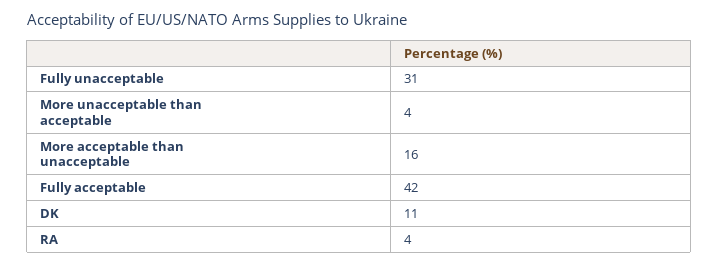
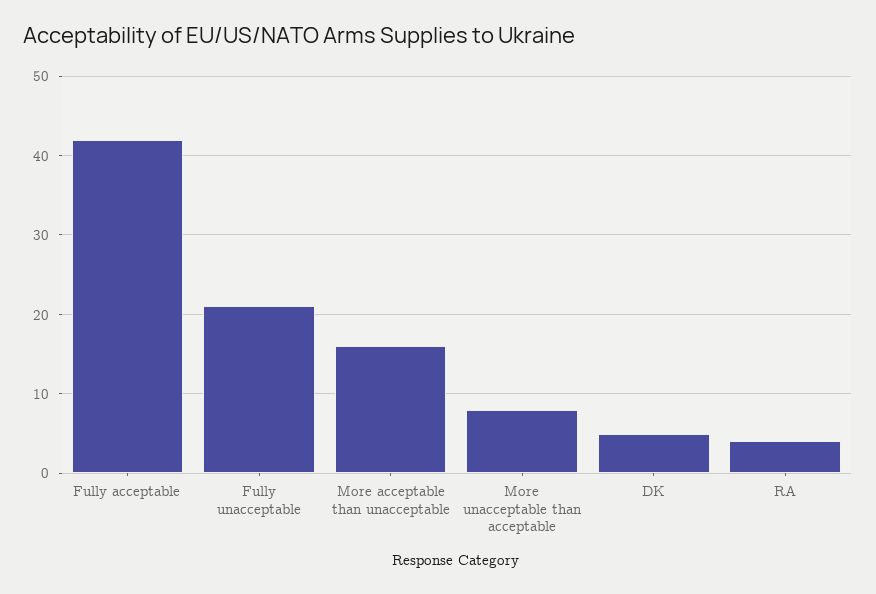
  {
-   "Fully unacceptable": 31,
+   "Fully unacceptable": 21,
-   "More unacceptable than acceptable": 4,
+   "More unacceptable than acceptable": 8,
    "More acceptable than unacceptable": 16,
    "Fully acceptable": 42,
-   "DK": 11,
+   "DK": 5,
    "RA": 4
  }

